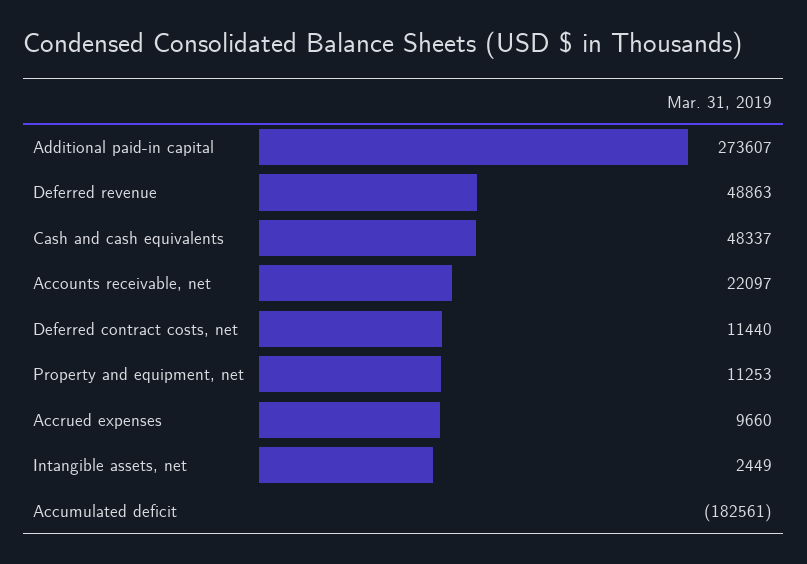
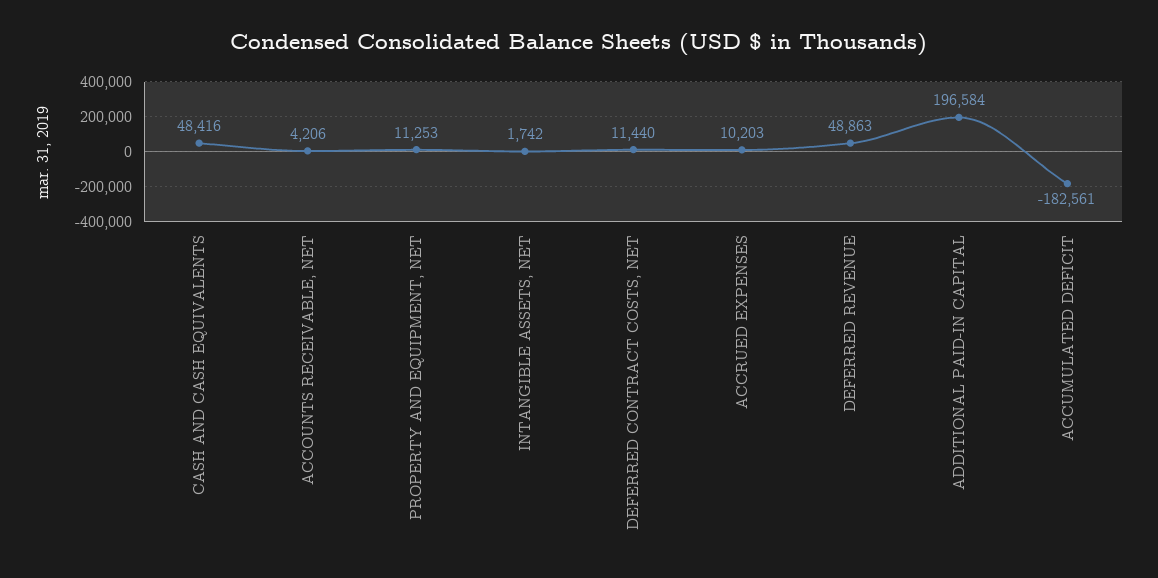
  {
-   "Additional paid-in capital": 273607,
+   "Additional paid-in capital": 196584,
    "Deferred revenue": 48863,
-   "Cash and cash equivalents": 48337,
+   "Cash and cash equivalents": 48416,
-   "Accounts receivable, net": 22097,
+   "Accounts receivable, net": 4206,
    "Deferred contract costs, net": 11440,
    "Property and equipment, net": 11253,
-   "Accrued expenses": 9660,
+   "Accrued expenses": 10203,
-   "Intangible assets, net": 2449,
+   "Intangible assets, net": 1742,
    "Accumulated deficit": -182561
  }

